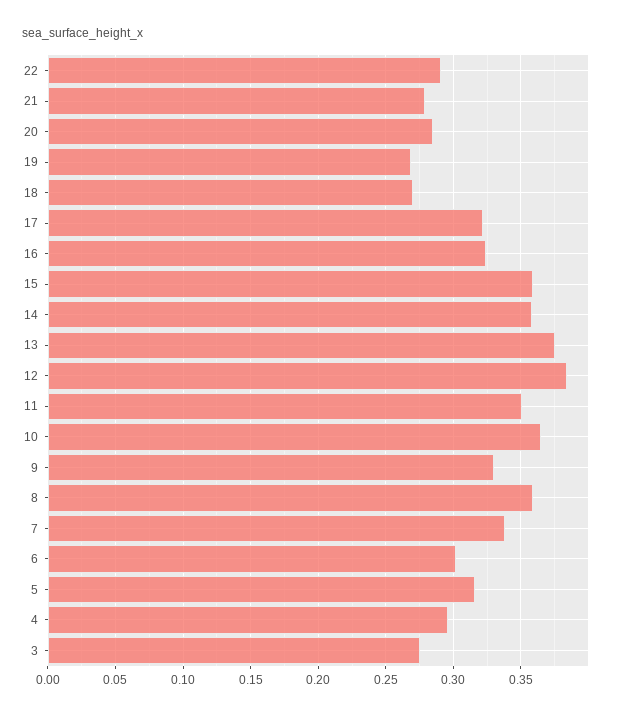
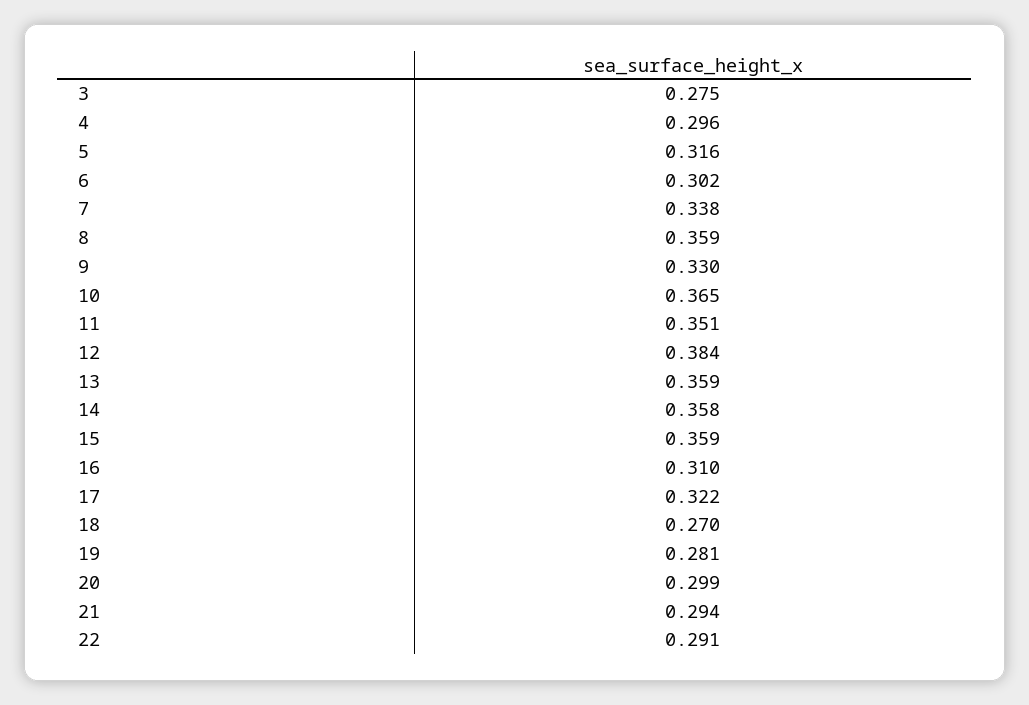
  {
    "22": 0.291,
-   "21": 0.28,
+   "21": 0.294,
-   "20": 0.285,
+   "20": 0.299,
-   "19": 0.27,
+   "19": 0.281,
    "18": 0.27,
    "17": 0.322,
-   "16": 0.325,
+   "16": 0.31,
    "15": 0.359,
    "14": 0.358,
-   "13": 0.375,
+   "13": 0.359,
    "12": 0.384,
    "11": 0.351,
    "10": 0.365,
    "9": 0.33,
    "8": 0.359,
    "7": 0.338,
    "6": 0.302,
    "5": 0.316,
    "4": 0.296,
    "3": 0.275
  }

